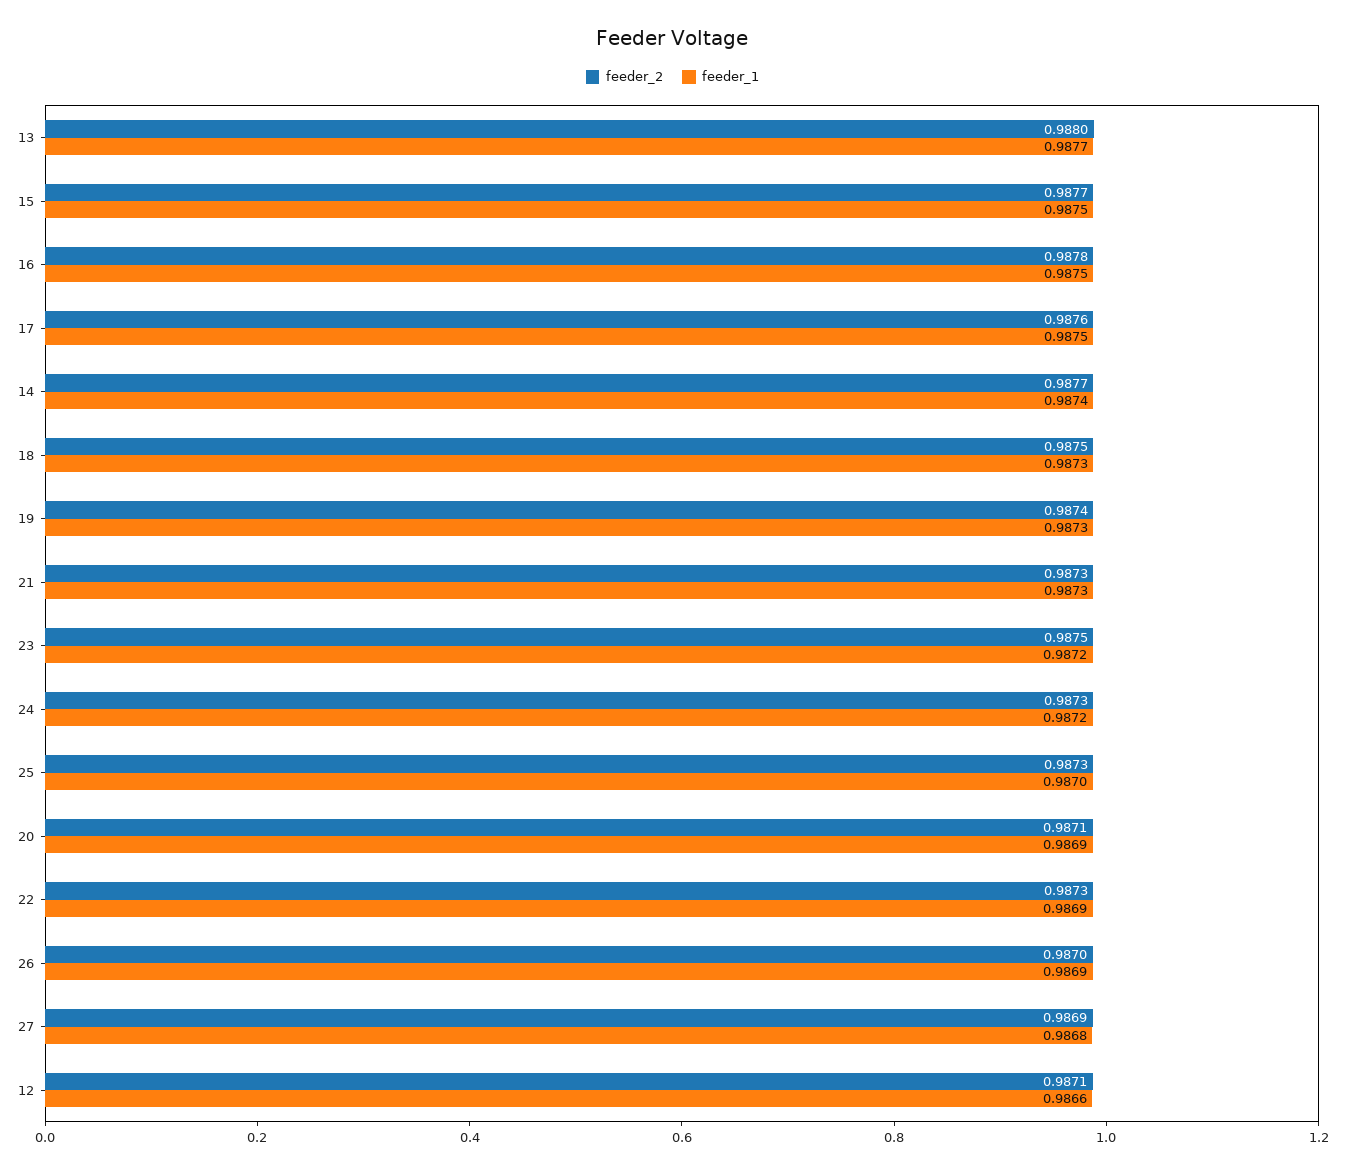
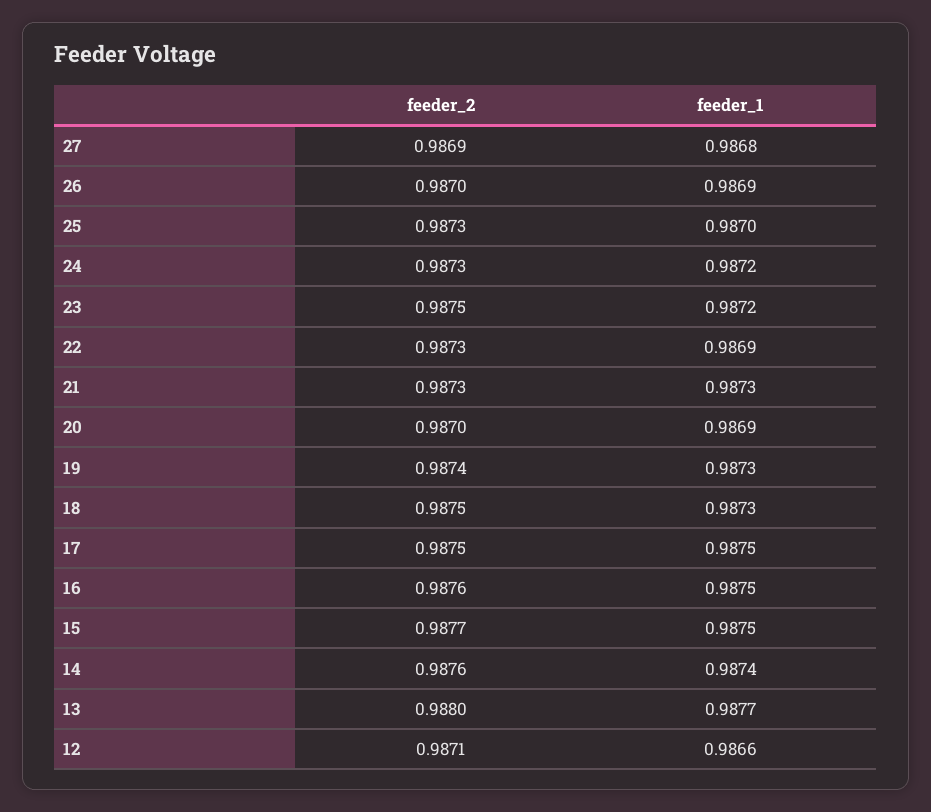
  {
    "feeder_2": {
      "13": 0.988,
      "15": 0.9877,
-     "16": 0.9878,
+     "16": 0.9876,
-     "17": 0.9876,
+     "17": 0.9875,
-     "14": 0.9877,
+     "14": 0.9876,
      "18": 0.9875,
      "19": 0.9874,
      "21": 0.9873,
      "23": 0.9875,
      "24": 0.9873,
      "25": 0.9873,
-     "20": 0.9871,
+     "20": 0.987,
      "22": 0.9873,
      "26": 0.987,
      "27": 0.9869,
      "12": 0.9871
    },
    "feeder_1": {
      "13": 0.9877,
      "15": 0.9875,
      "16": 0.9875,
      "17": 0.9875,
      "14": 0.9874,
      "18": 0.9873,
      "19": 0.9873,
      "21": 0.9873,
      "23": 0.9872,
      "24": 0.9872,
      "25": 0.987,
      "20": 0.9869,
      "22": 0.9869,
      "26": 0.9869,
      "27": 0.9868,
      "12": 0.9866
    }
  }

